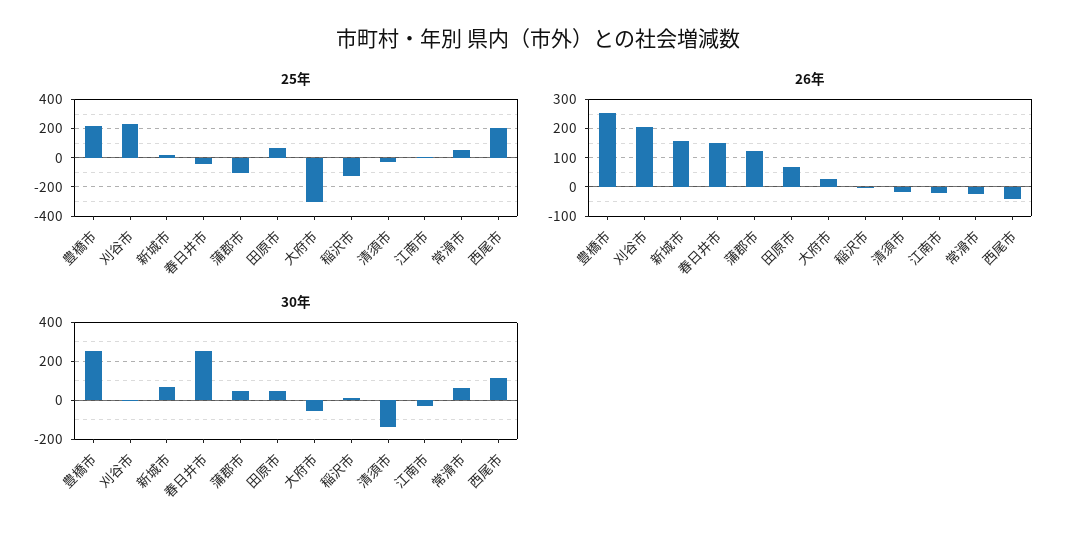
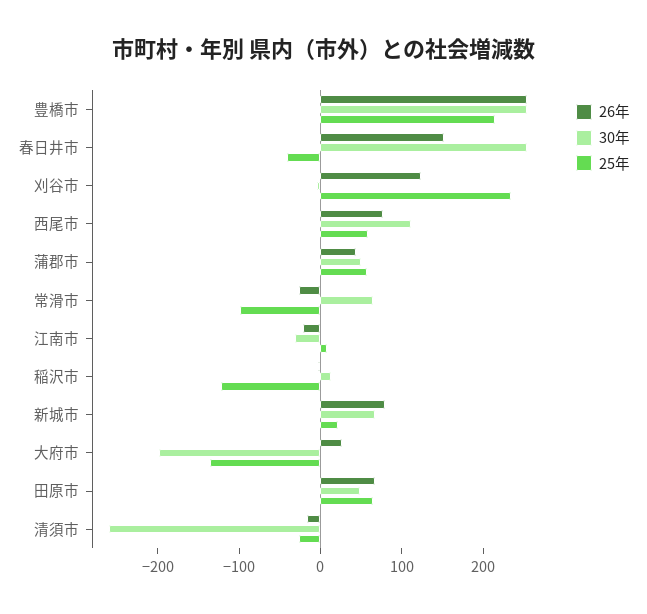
  {
    "25年": {
      "豊橋市": 220,
      "刈谷市": 240,
      "新城市": 20,
      "春日井市": -40,
-     "蒲郡市": -100,
+     "蒲郡市": 60,
      "田原市": 60,
-     "大府市": -300,
+     "大府市": -140,
      "稲沢市": -120,
      "清須市": -20,
      "江南市": 0,
-     "常滑市": 50,
+     "常滑市": -100,
-     "西尾市": 200
+     "西尾市": 60
    },
    "26年": {
      "豊橋市": 260,
-     "刈谷市": 200,
+     "刈谷市": 120,
-     "新城市": 150,
+     "新城市": 80,
      "春日井市": 160,
-     "蒲郡市": 125,
+     "蒲郡市": 40,
      "田原市": 60,
      "大府市": 20,
      "稲沢市": 0,
      "清須市": -20,
      "江南市": -20,
      "常滑市": -20,
-     "西尾市": -50
+     "西尾市": 80
    },
    "30年": {
      "豊橋市": 260,
      "刈谷市": 0,
      "新城市": 60,
      "春日井市": 260,
      "蒲郡市": 60,
      "田原市": 40,
-     "大府市": -50,
+     "大府市": -200,
      "稲沢市": 20,
-     "清須市": -150,
+     "清須市": -260,
      "江南市": -40,
      "常滑市": 60,
      "西尾市": 120
    }
  }

